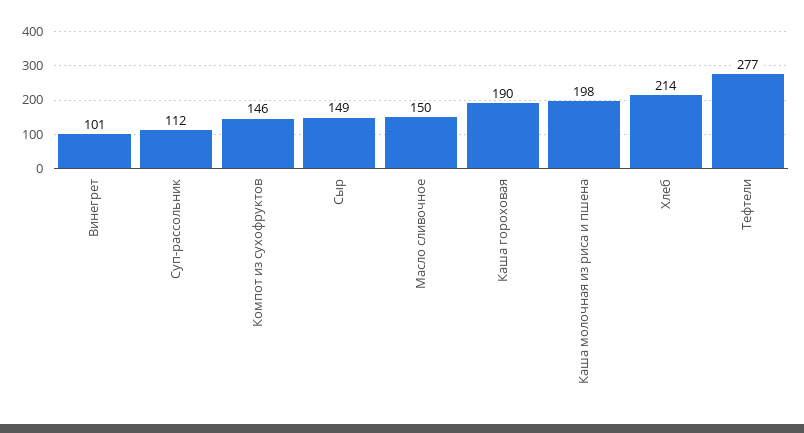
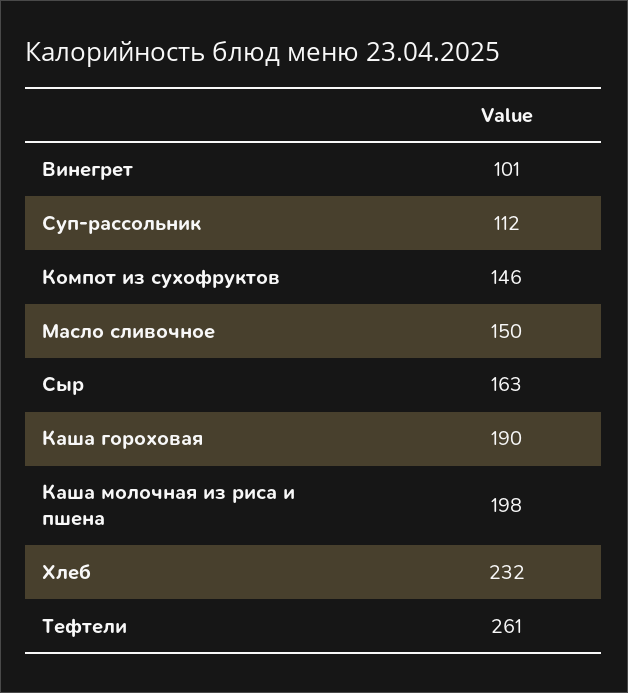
  {
    "Винегрет": 101,
    "Суп-рассольник": 112,
    "Компот из сухофруктов": 146,
-   "Сыр": 149,
+   "Сыр": 163,
    "Масло сливочное": 150,
    "Каша гороховая": 190,
    "Каша молочная из риса и пшена": 198,
-   "Хлеб": 214,
+   "Хлеб": 232,
-   "Тефтели": 277
+   "Тефтели": 261
  }

